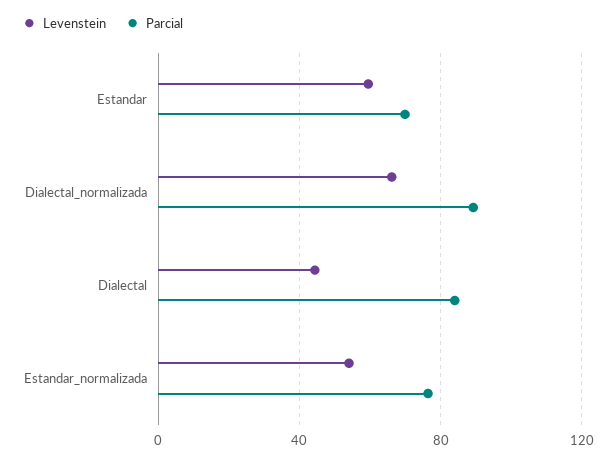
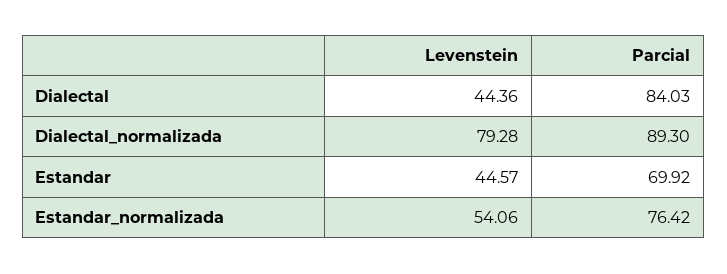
  {
    "Levenstein": {
-     "Estandar": 60,
+     "Estandar": 44.57,
-     "Dialectal_normalizada": 65,
+     "Dialectal_normalizada": 79.28,
      "Dialectal": 44.36,
      "Estandar_normalizada": 54.06
    },
    "Parcial": {
      "Estandar": 69.92,
      "Dialectal_normalizada": 89.3,
      "Dialectal": 84.03,
      "Estandar_normalizada": 76.42
    }
  }

